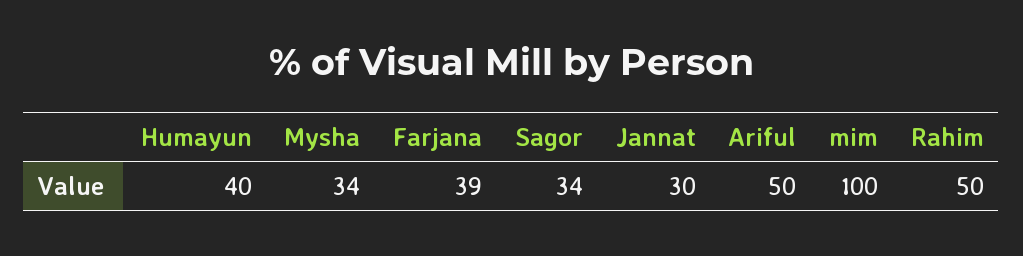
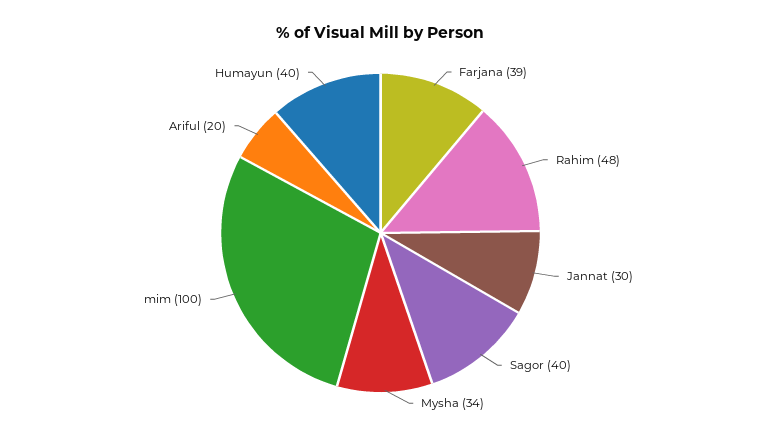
  {
    "Humayun": 40,
    "Mysha": 34,
    "Farjana": 39,
-   "Sagor": 34,
+   "Sagor": 40,
    "Jannat": 30,
-   "Ariful": 50,
+   "Ariful": 20,
    "mim": 100,
-   "Rahim": 50
+   "Rahim": 48
  }

